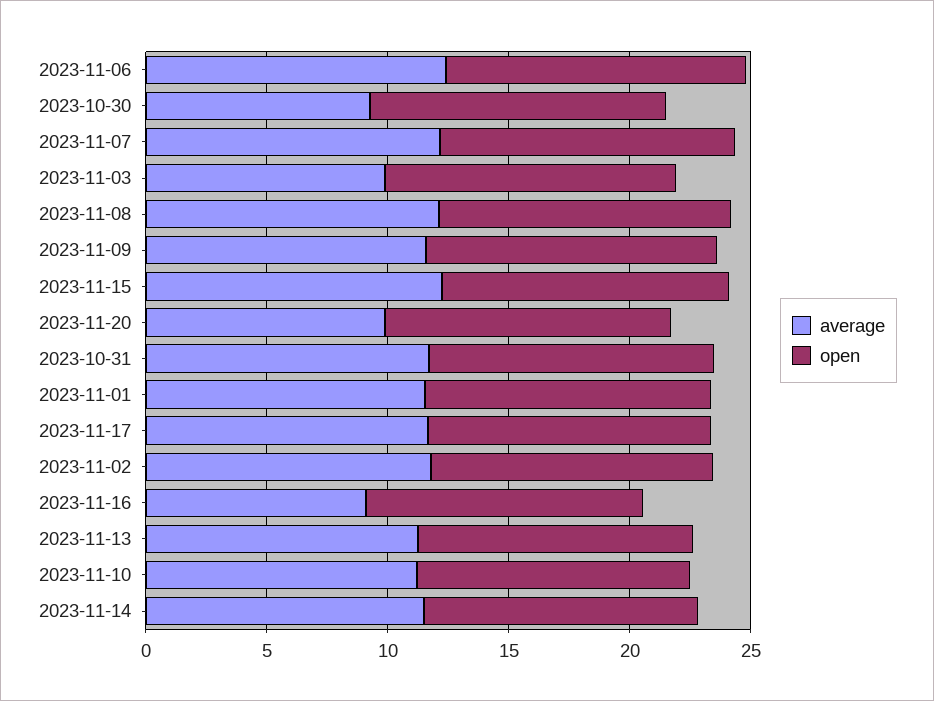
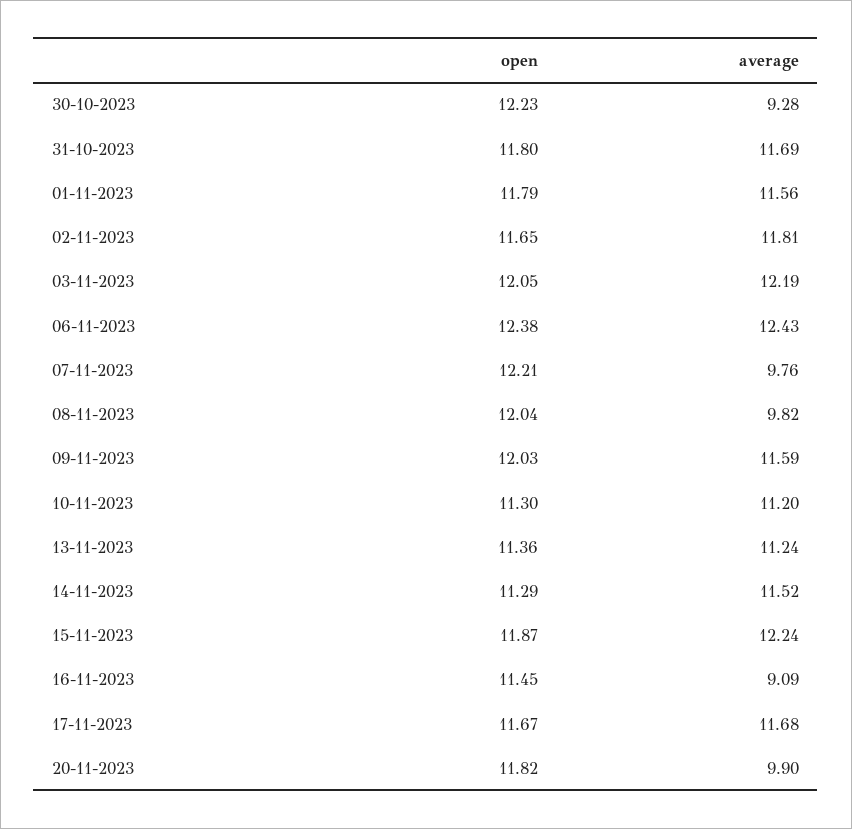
  {
    "average": {
      "2023-11-06": 12.43,
      "2023-10-30": 9.28,
-     "2023-11-07": 12,
+     "2023-11-07": 9.76,
-     "2023-11-03": 10,
+     "2023-11-03": 12.19,
-     "2023-11-08": 12,
+     "2023-11-08": 9.82,
      "2023-11-09": 11.59,
      "2023-11-15": 12.24,
      "2023-11-20": 9.9,
      "2023-10-31": 11.69,
      "2023-11-01": 11.56,
      "2023-11-17": 11.68,
      "2023-11-02": 11.81,
      "2023-11-16": 9.09,
      "2023-11-13": 11.24,
      "2023-11-10": 11.2,
      "2023-11-14": 11.52
    },
    "open": {
      "2023-11-06": 12.38,
      "2023-10-30": 12.23,
      "2023-11-07": 12.21,
      "2023-11-03": 12.05,
      "2023-11-08": 12.04,
      "2023-11-09": 12.03,
      "2023-11-15": 11.87,
      "2023-11-20": 11.82,
      "2023-10-31": 11.8,
      "2023-11-01": 11.79,
      "2023-11-17": 11.67,
      "2023-11-02": 11.65,
      "2023-11-16": 11.45,
      "2023-11-13": 11.36,
      "2023-11-10": 11.3,
      "2023-11-14": 11.29
    }
  }

